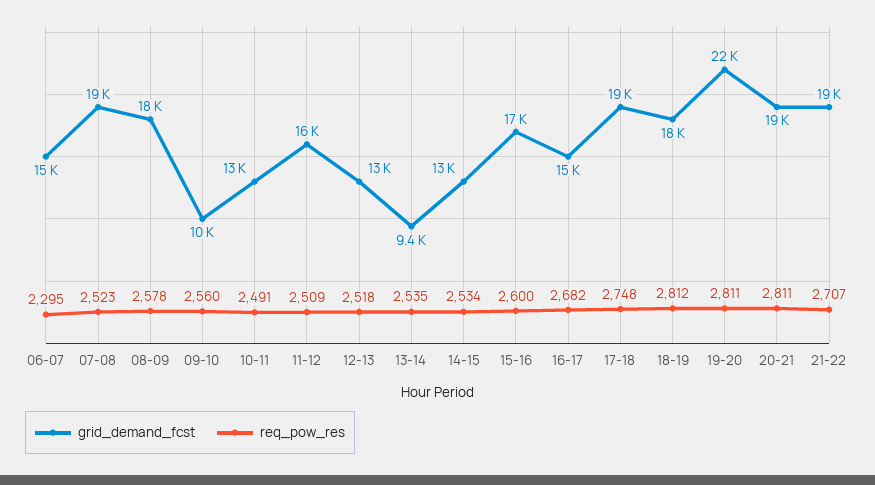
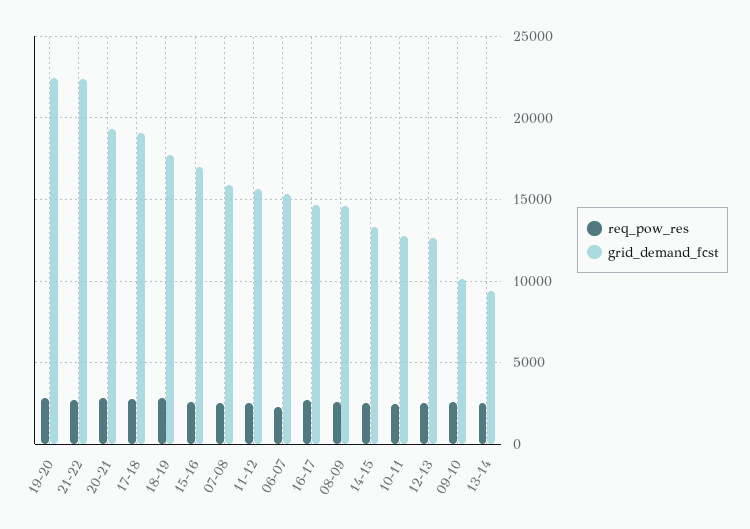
  {
    "grid_demand_fcst": {
      "06-07": 15000,
-     "07-08": 19000,
+     "07-08": 16000,
-     "08-09": 18000,
+     "08-09": 14500,
      "09-10": 10000,
      "10-11": 13000,
      "11-12": 16000,
      "12-13": 13000,
      "13-14": 9400,
      "14-15": 13000,
      "15-16": 17000,
      "16-17": 15000,
      "17-18": 19000,
      "18-19": 18000,
      "19-20": 22000,
      "20-21": 19000,
-     "21-22": 19000
+     "21-22": 22500
    },
    "req_pow_res": {
      "06-07": 2295,
      "07-08": 2523,
      "08-09": 2578,
      "09-10": 2560,
      "10-11": 2491,
      "11-12": 2509,
      "12-13": 2518,
      "13-14": 2535,
      "14-15": 2534,
      "15-16": 2600,
      "16-17": 2682,
      "17-18": 2748,
      "18-19": 2812,
      "19-20": 2811,
      "20-21": 2811,
      "21-22": 2707
    }
  }

